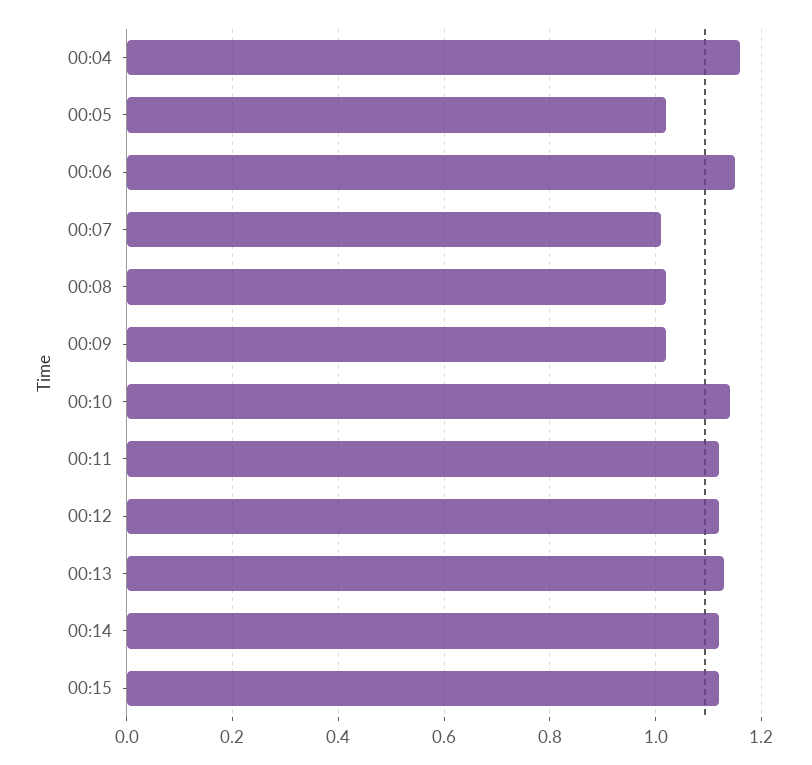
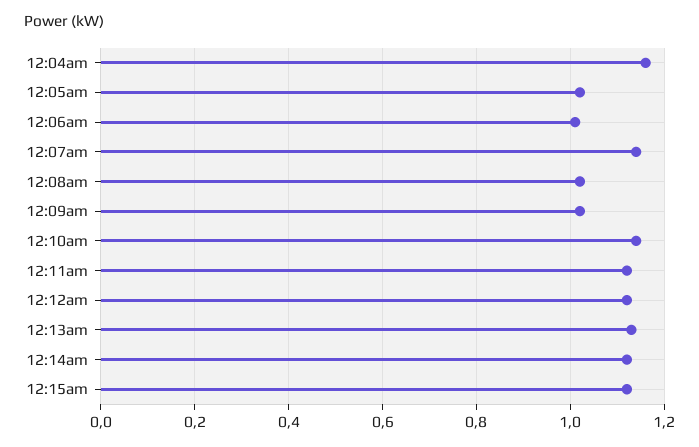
  {
    "00:04": 1.15,
    "00:05": 1,
-   "00:06": 1.15,
+   "00:06": 1,
-   "00:07": 1,
+   "00:07": 1.15,
    "00:08": 1,
    "00:09": 1,
    "00:10": 1.15,
    "00:11": 1.1,
    "00:12": 1.1,
    "00:13": 1.15,
    "00:14": 1.1,
    "00:15": 1.1
  }

